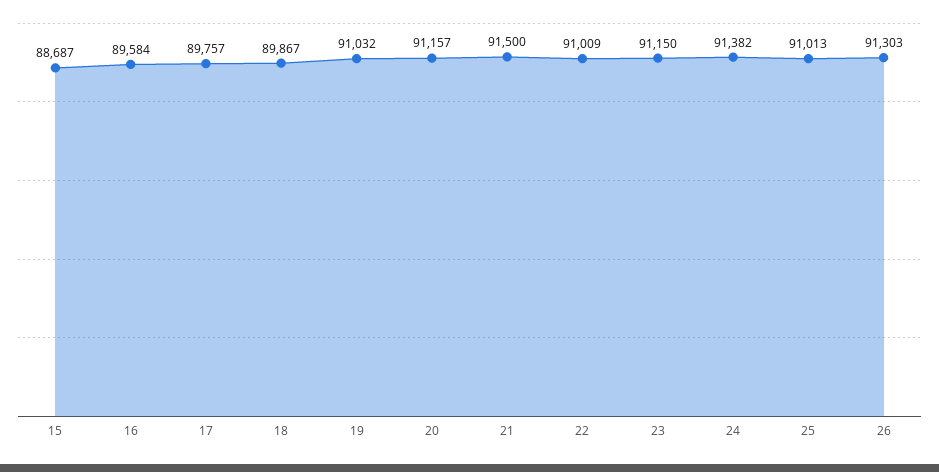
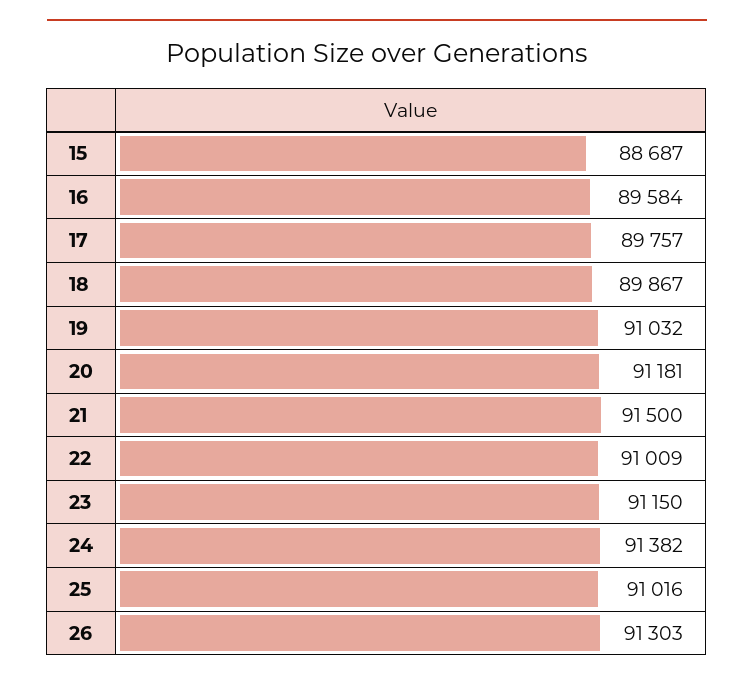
  {
    "15": 88687,
    "16": 89584,
    "17": 89757,
    "18": 89867,
    "19": 91032,
-   "20": 91157,
+   "20": 91181,
    "21": 91500,
    "22": 91009,
    "23": 91150,
    "24": 91382,
-   "25": 91013,
+   "25": 91016,
    "26": 91303
  }

